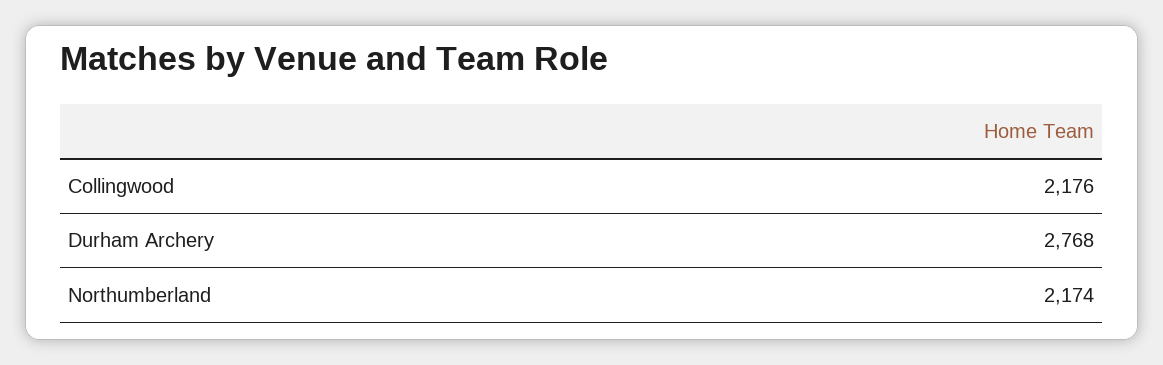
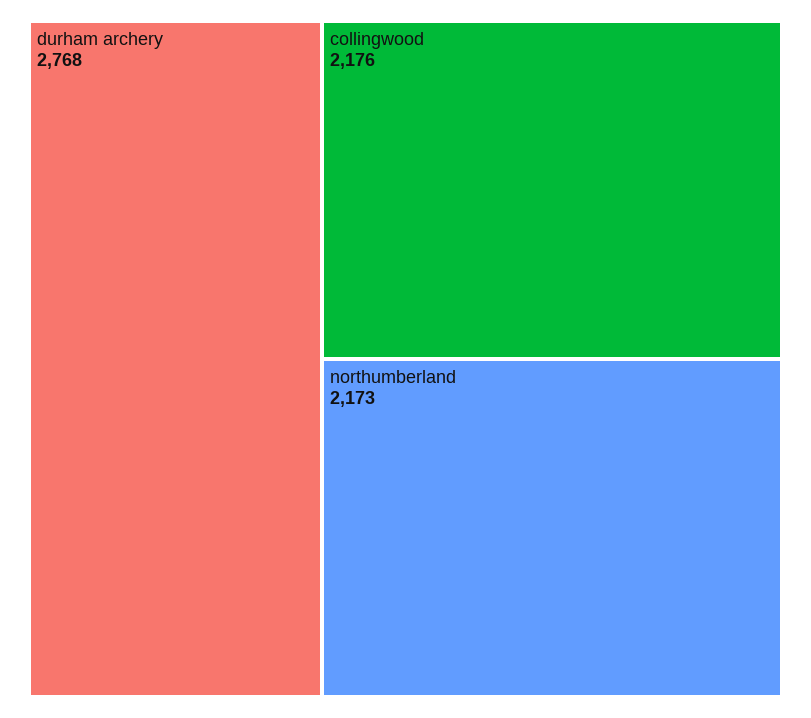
  {
    "Collingwood": 2176,
    "Durham Archery": 2768,
-   "Northumberland": 2174
+   "Northumberland": 2173
  }

